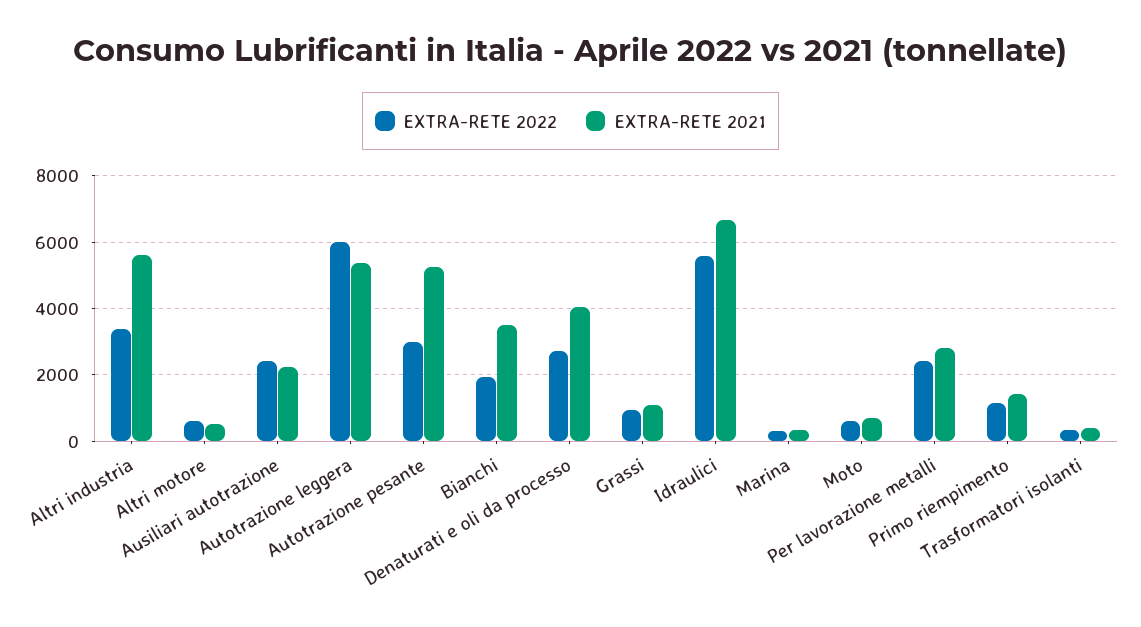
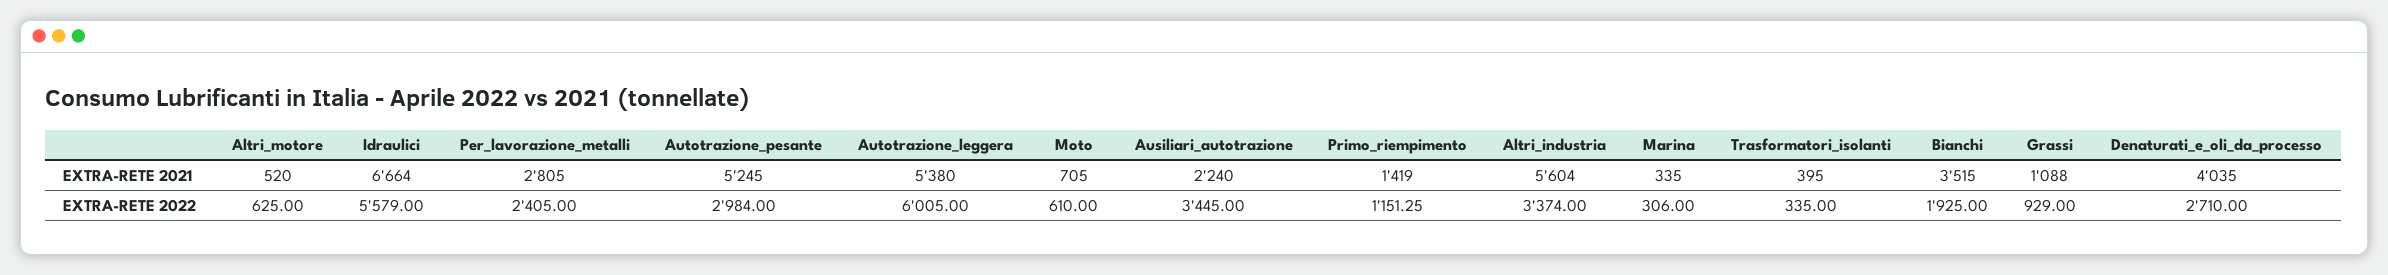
  {
    "EXTRA-RETE 2022": {
      "Altri industria": 3374,
      "Altri motore": 625,
-     "Ausiliari autotrazione": 2400,
+     "Ausiliari autotrazione": 3445,
      "Autotrazione leggera": 6005,
      "Autotrazione pesante": 2984,
      "Bianchi": 1925,
      "Denaturati e oli da processo": 2710,
      "Grassi": 929,
      "Idraulici": 5579,
      "Marina": 306,
      "Moto": 610,
      "Per lavorazione metalli": 2405,
      "Primo riempimento": 1151.25,
      "Trasformatori isolanti": 335
    },
    "EXTRA-RETE 2021": {
      "Altri industria": 5604,
      "Altri motore": 520,
      "Ausiliari autotrazione": 2240,
      "Autotrazione leggera": 5380,
      "Autotrazione pesante": 5245,
      "Bianchi": 3515,
      "Denaturati e oli da processo": 4035,
      "Grassi": 1088,
      "Idraulici": 6664,
      "Marina": 335,
      "Moto": 705,
      "Per lavorazione metalli": 2805,
      "Primo riempimento": 1419,
      "Trasformatori isolanti": 395
    }
  }

